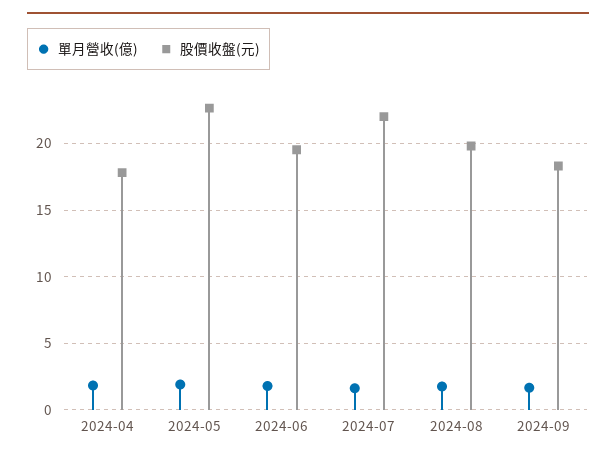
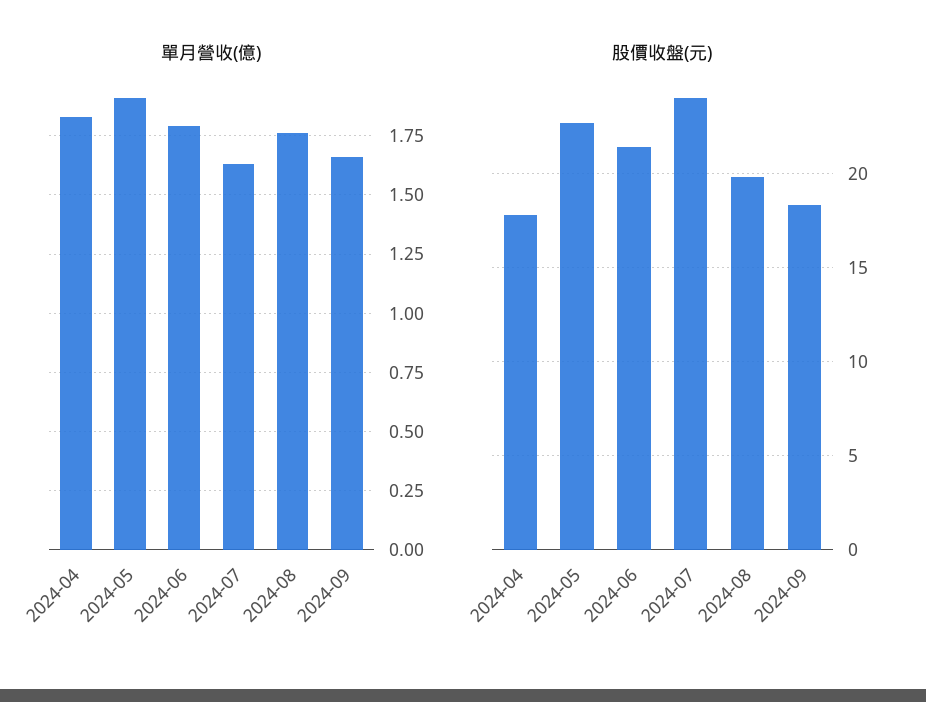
  {
    "單月營收(億)": {
      "2024-04": 1.85,
      "2024-05": 1.9,
      "2024-06": 1.8,
      "2024-07": 1.65,
      "2024-08": 1.75,
      "2024-09": 1.65
    },
    "股價收盤(元)": {
      "2024-04": 18,
      "2024-05": 22.5,
-     "2024-06": 19.5,
+     "2024-06": 21.5,
-     "2024-07": 22,
+     "2024-07": 24,
      "2024-08": 20,
      "2024-09": 18.5
    }
  }

